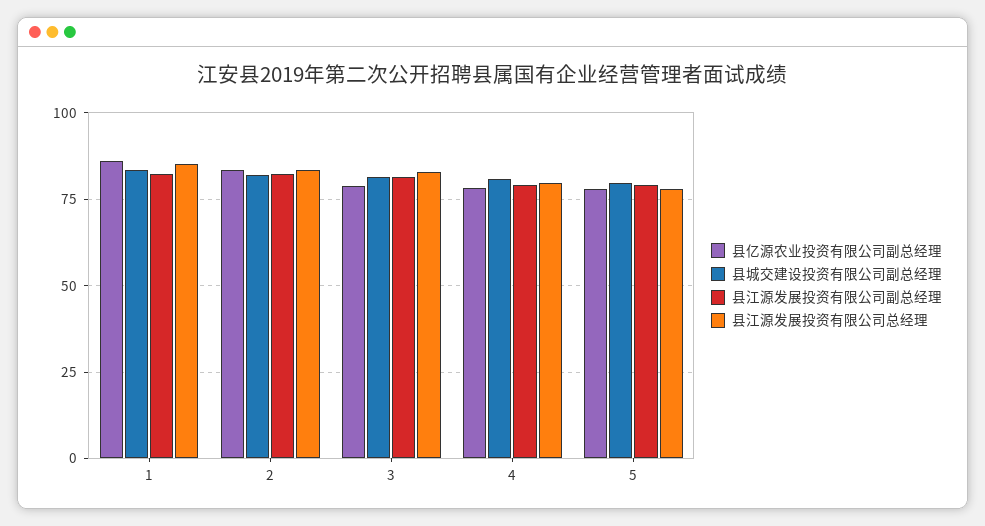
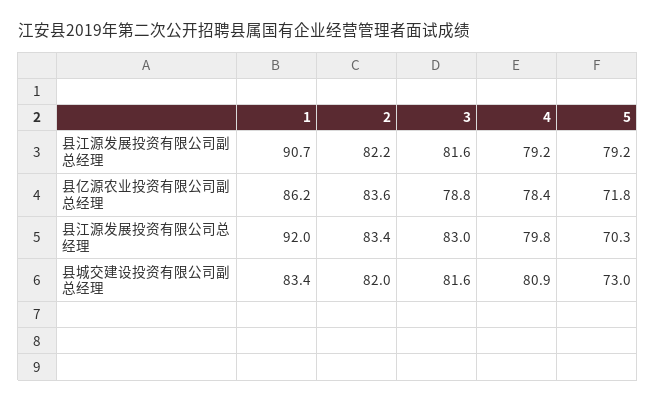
  {
    "县亿源农业投资有限公司副总经理": {
      "1": 86.2,
      "2": 83.6,
      "3": 78.8,
      "4": 78.4,
-     "5": 77.5
+     "5": 71.8
    },
    "县城交建设投资有限公司副总经理": {
      "1": 83.4,
      "2": 82,
      "3": 81.6,
      "4": 80.9,
-     "5": 80
+     "5": 73
    },
    "县江源发展投资有限公司副总经理": {
-     "1": 82.5,
+     "1": 90.7,
      "2": 82.2,
      "3": 81.6,
      "4": 79.2,
      "5": 79.2
    },
    "县江源发展投资有限公司总经理": {
-     "1": 85,
+     "1": 92,
      "2": 83.4,
      "3": 83,
      "4": 79.8,
-     "5": 77.5
+     "5": 70.3
    }
  }

